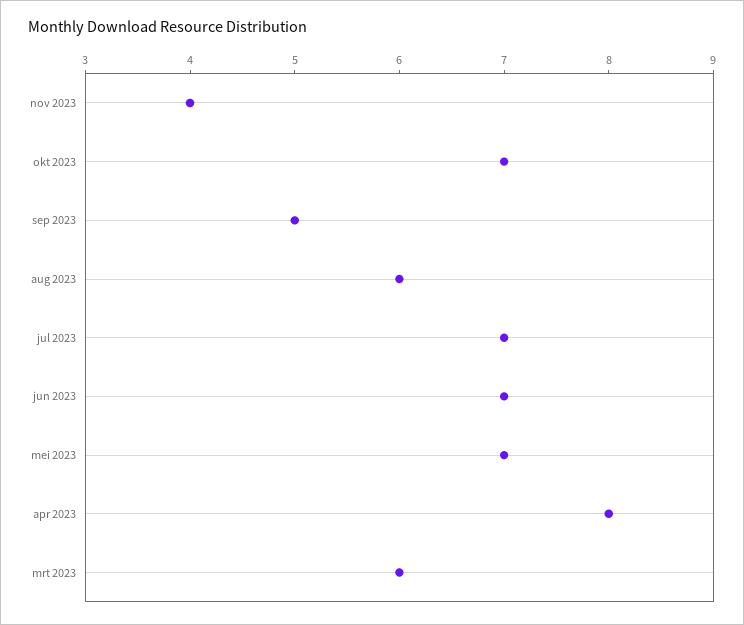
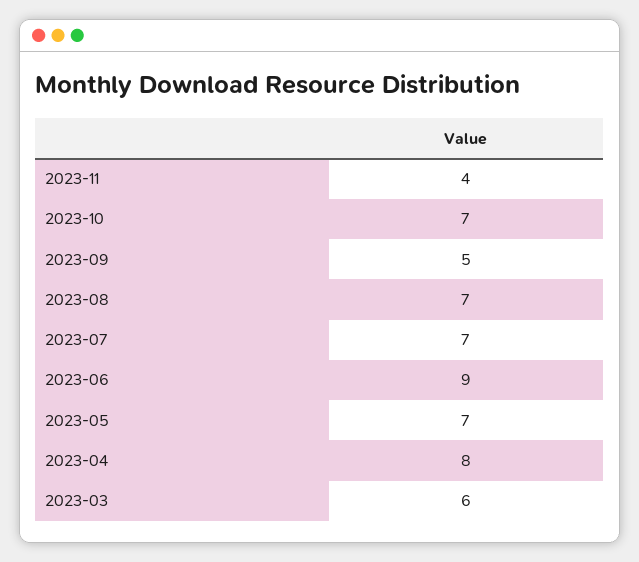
  {
    "nov 2023": 4,
    "okt 2023": 7,
    "sep 2023": 5,
-   "aug 2023": 6,
+   "aug 2023": 7,
    "jul 2023": 7,
-   "jun 2023": 7,
+   "jun 2023": 9,
    "mei 2023": 7,
    "apr 2023": 8,
    "mrt 2023": 6
  }

